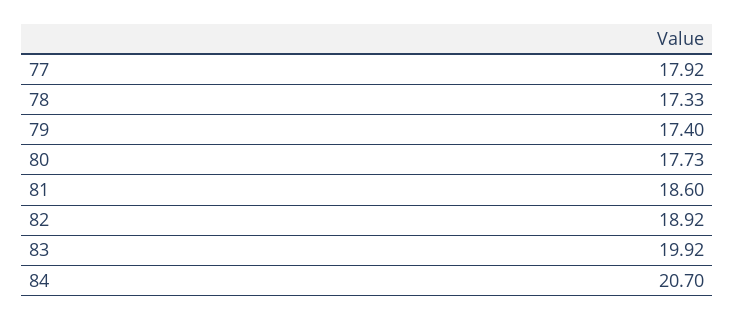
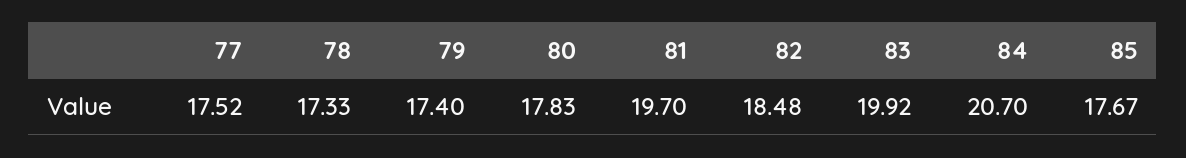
  {
-   "77": 17.92,
+   "77": 17.52,
    "78": 17.33,
    "79": 17.4,
-   "80": 17.73,
+   "80": 17.83,
-   "81": 18.6,
+   "81": 19.7,
-   "82": 18.92,
+   "82": 18.48,
    "83": 19.92,
-   "84": 20.7
+   "84": 20.7,
+   "85": 17.67
  }

